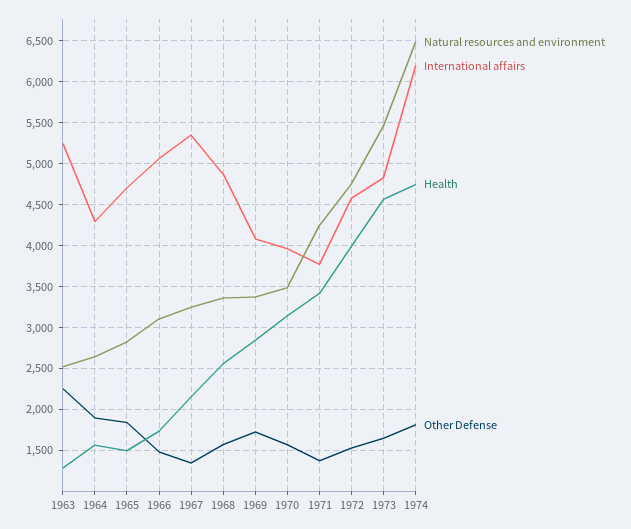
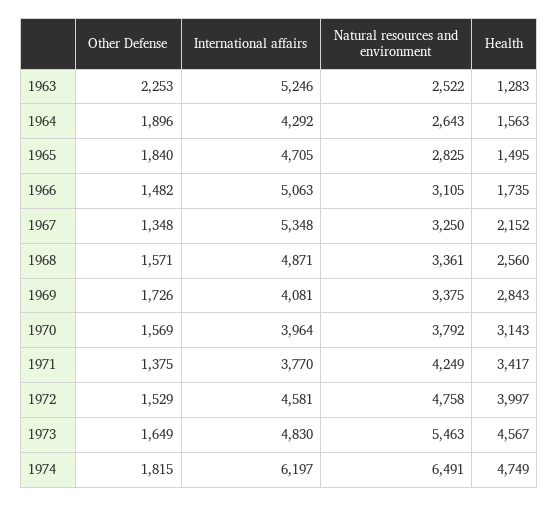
  {
    "Natural resources and environment": {
      "1963": 2522,
      "1964": 2643,
      "1965": 2825,
      "1966": 3105,
      "1967": 3250,
      "1968": 3361,
      "1969": 3375,
-     "1970": 3500,
+     "1970": 3792,
      "1971": 4249,
      "1972": 4758,
      "1973": 5463,
      "1974": 6491
    },
    "International affairs": {
      "1963": 5246,
      "1964": 4292,
      "1965": 4705,
      "1966": 5063,
      "1967": 5348,
      "1968": 4871,
      "1969": 4081,
      "1970": 3964,
      "1971": 3770,
      "1972": 4581,
      "1973": 4830,
      "1974": 6197
    },
    "Health": {
      "1963": 1283,
      "1964": 1563,
      "1965": 1495,
      "1966": 1735,
      "1967": 2152,
      "1968": 2560,
      "1969": 2843,
      "1970": 3143,
      "1971": 3417,
      "1972": 3997,
      "1973": 4567,
      "1974": 4749
    },
    "Other Defense": {
      "1963": 2253,
      "1964": 1896,
      "1965": 1840,
      "1966": 1482,
      "1967": 1348,
      "1968": 1571,
      "1969": 1726,
      "1970": 1569,
      "1971": 1375,
      "1972": 1529,
      "1973": 1649,
      "1974": 1815
    }
  }

